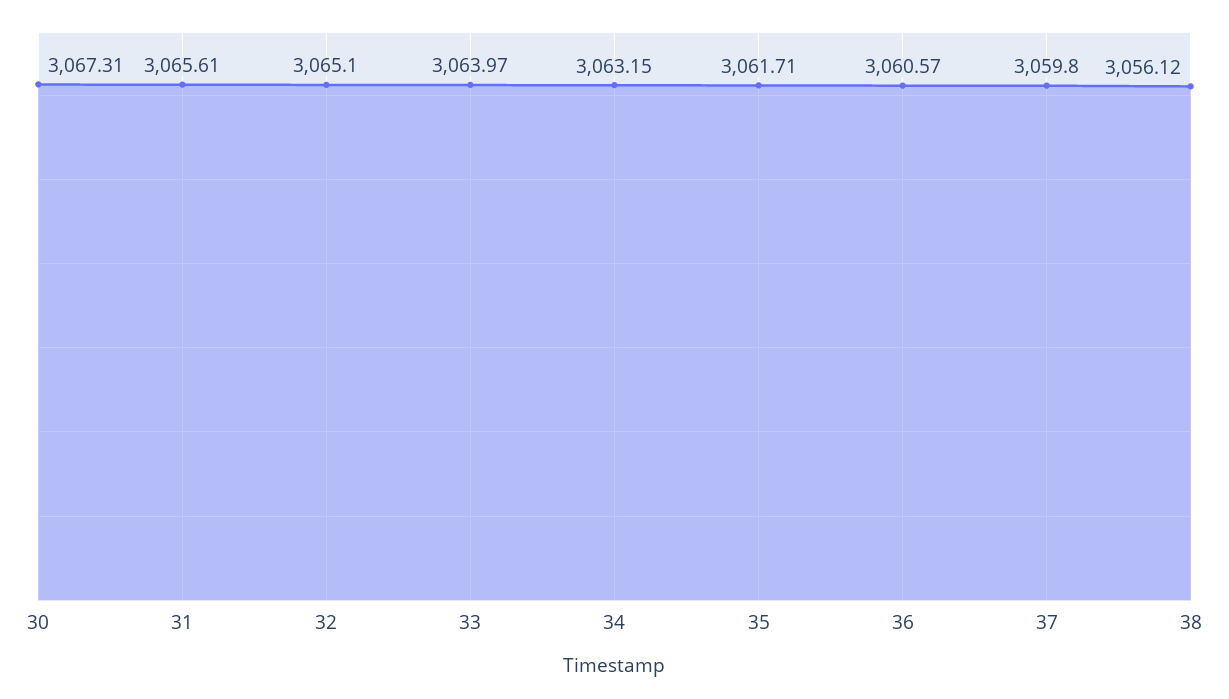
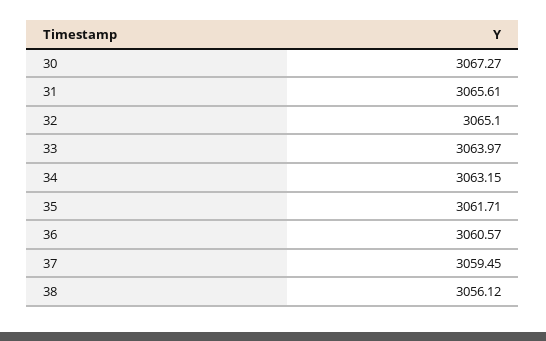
  {
-   "30": 3067.31,
+   "30": 3067.27,
    "31": 3065.61,
    "32": 3065.1,
    "33": 3063.97,
    "34": 3063.15,
    "35": 3061.71,
    "36": 3060.57,
-   "37": 3059.8,
+   "37": 3059.45,
    "38": 3056.12
  }

